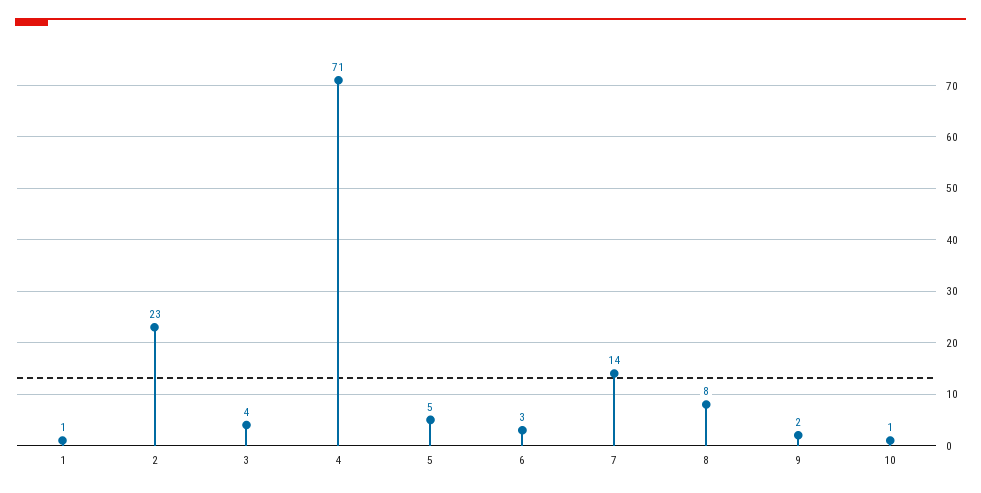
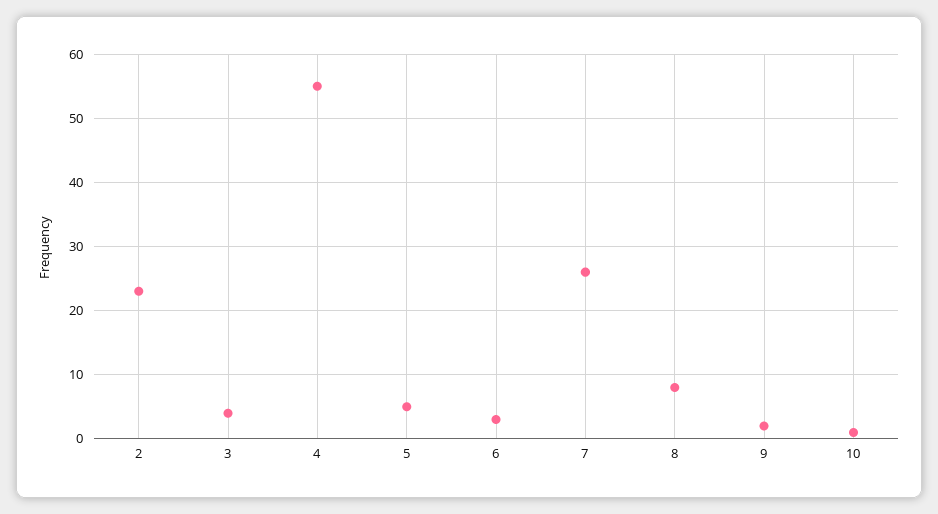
  {
-   "1": 1,
    "2": 23,
    "3": 4,
-   "4": 71,
+   "4": 55,
    "5": 5,
    "6": 3,
-   "7": 14,
+   "7": 26,
    "8": 8,
    "9": 2,
    "10": 1
  }

